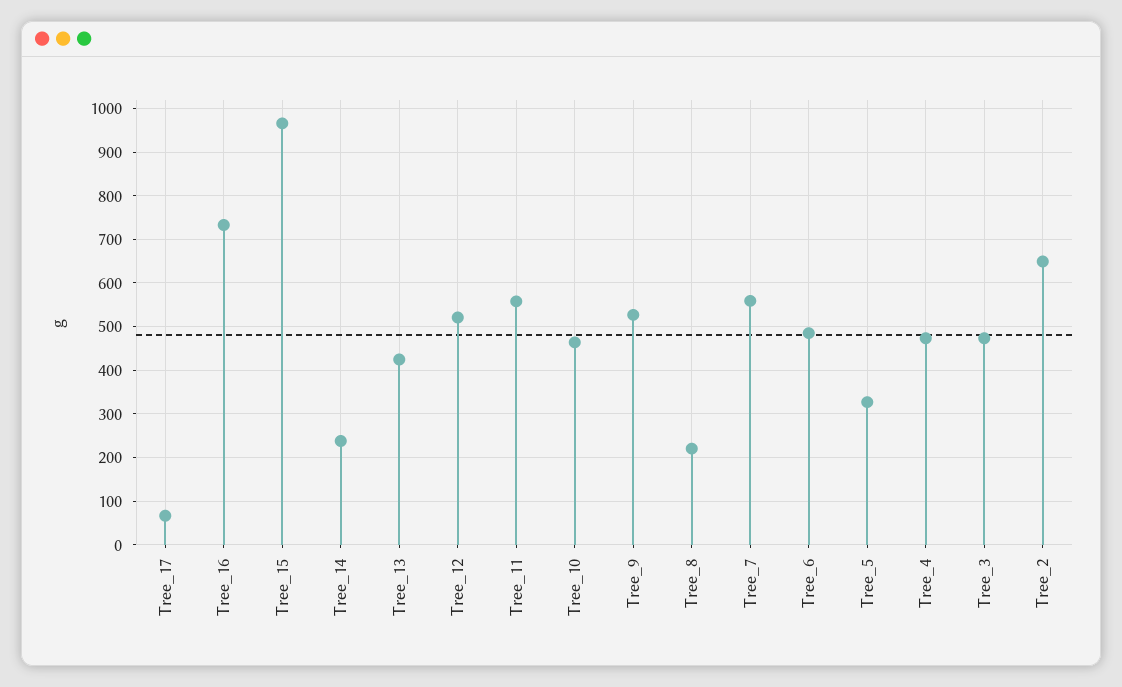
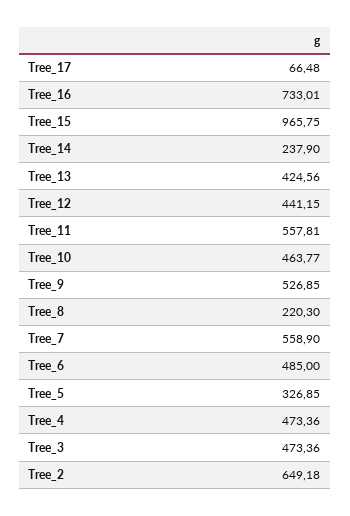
  {
    "Tree_17": 66.48,
    "Tree_16": 733.01,
    "Tree_15": 965.75,
    "Tree_14": 237.9,
    "Tree_13": 424.56,
-   "Tree_12": 520,
+   "Tree_12": 441.15,
    "Tree_11": 557.81,
    "Tree_10": 463.77,
    "Tree_9": 526.85,
    "Tree_8": 220.3,
    "Tree_7": 558.9,
    "Tree_6": 485,
    "Tree_5": 326.85,
    "Tree_4": 473.36,
    "Tree_3": 473.36,
    "Tree_2": 649.18
  }

